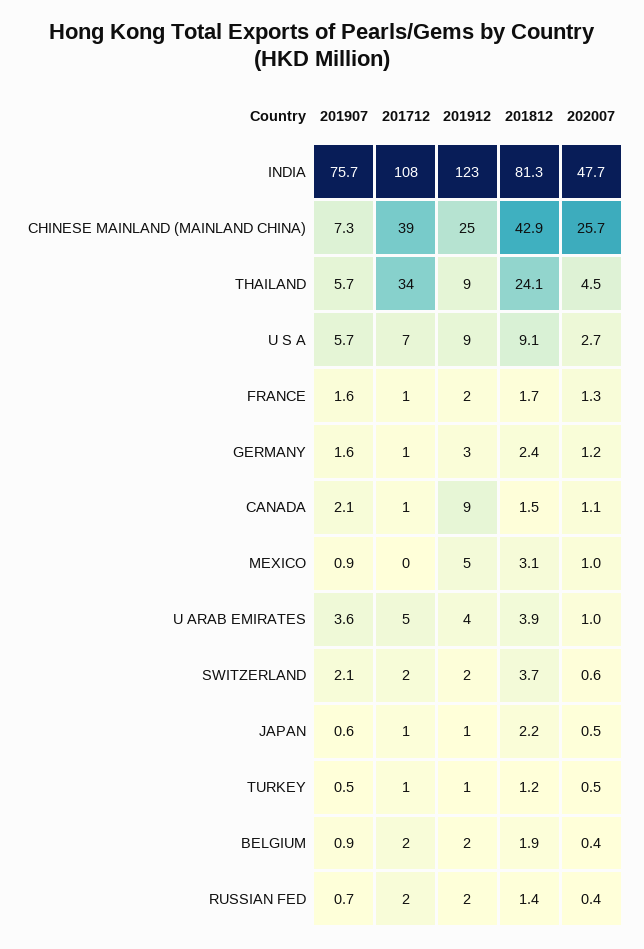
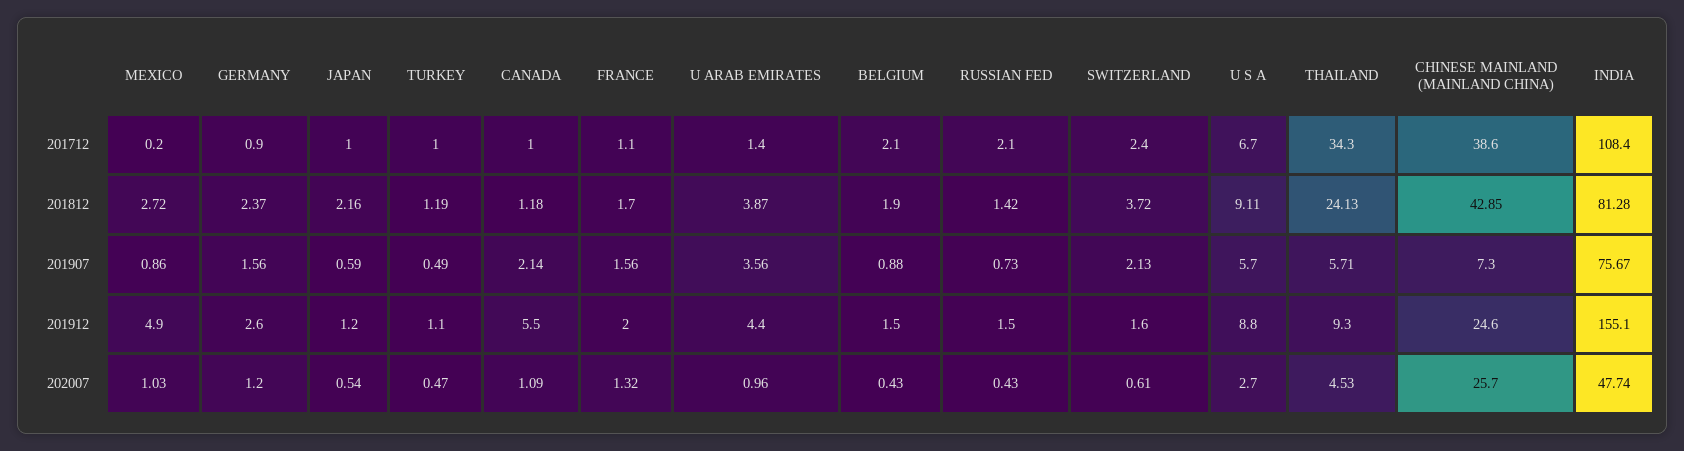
  {
    "201907": {
      "INDIA": 75.67,
      "CHINESE MAINLAND (MAINLAND CHINA)": 7.3,
      "THAILAND": 5.71,
      "U S A": 5.7,
      "FRANCE": 1.56,
      "GERMANY": 1.56,
      "CANADA": 2.14,
      "MEXICO": 0.86,
      "U ARAB EMIRATES": 3.56,
      "SWITZERLAND": 2.13,
      "JAPAN": 0.59,
      "TURKEY": 0.49,
      "BELGIUM": 0.88,
      "RUSSIAN FED": 0.73
    },
    "201712": {
      "INDIA": 108.4,
      "CHINESE MAINLAND (MAINLAND CHINA)": 38.6,
      "THAILAND": 34.3,
      "U S A": 6.7,
      "FRANCE": 1.1,
      "GERMANY": 0.9,
      "CANADA": 1,
      "MEXICO": 0.2,
-     "U ARAB EMIRATES": 5,
+     "U ARAB EMIRATES": 1.4,
      "SWITZERLAND": 2.4,
      "JAPAN": 1,
      "TURKEY": 1,
      "BELGIUM": 2.1,
      "RUSSIAN FED": 2.1
    },
    "201912": {
-     "INDIA": 123,
+     "INDIA": 155.1,
      "CHINESE MAINLAND (MAINLAND CHINA)": 24.6,
      "THAILAND": 9.3,
      "U S A": 8.8,
      "FRANCE": 2,
      "GERMANY": 2.6,
-     "CANADA": 9,
+     "CANADA": 5.5,
      "MEXICO": 4.9,
      "U ARAB EMIRATES": 4.4,
      "SWITZERLAND": 1.6,
      "JAPAN": 1.2,
      "TURKEY": 1.1,
      "BELGIUM": 1.5,
      "RUSSIAN FED": 1.5
    },
    "201812": {
      "INDIA": 81.28,
      "CHINESE MAINLAND (MAINLAND CHINA)": 42.85,
      "THAILAND": 24.13,
      "U S A": 9.11,
      "FRANCE": 1.7,
      "GERMANY": 2.37,
-     "CANADA": 1.5,
+     "CANADA": 1.18,
-     "MEXICO": 3.1,
+     "MEXICO": 2.72,
      "U ARAB EMIRATES": 3.87,
      "SWITZERLAND": 3.72,
      "JAPAN": 2.16,
      "TURKEY": 1.19,
      "BELGIUM": 1.9,
      "RUSSIAN FED": 1.42
    },
    "202007": {
      "INDIA": 47.74,
      "CHINESE MAINLAND (MAINLAND CHINA)": 25.7,
      "THAILAND": 4.53,
      "U S A": 2.7,
      "FRANCE": 1.32,
      "GERMANY": 1.2,
      "CANADA": 1.09,
      "MEXICO": 1.03,
      "U ARAB EMIRATES": 0.96,
      "SWITZERLAND": 0.61,
      "JAPAN": 0.54,
      "TURKEY": 0.47,
      "BELGIUM": 0.43,
      "RUSSIAN FED": 0.43
    }
  }

